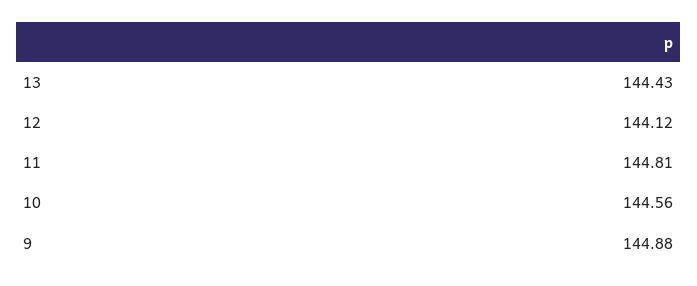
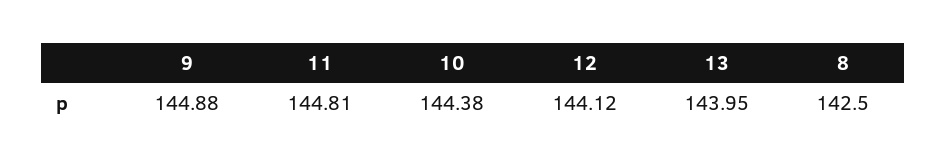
  {
-   "13": 144.43,
+   "13": 143.95,
    "12": 144.12,
    "11": 144.81,
-   "10": 144.56,
+   "10": 144.38,
-   "9": 144.88
+   "9": 144.88,
+   "8": 142.5
  }

